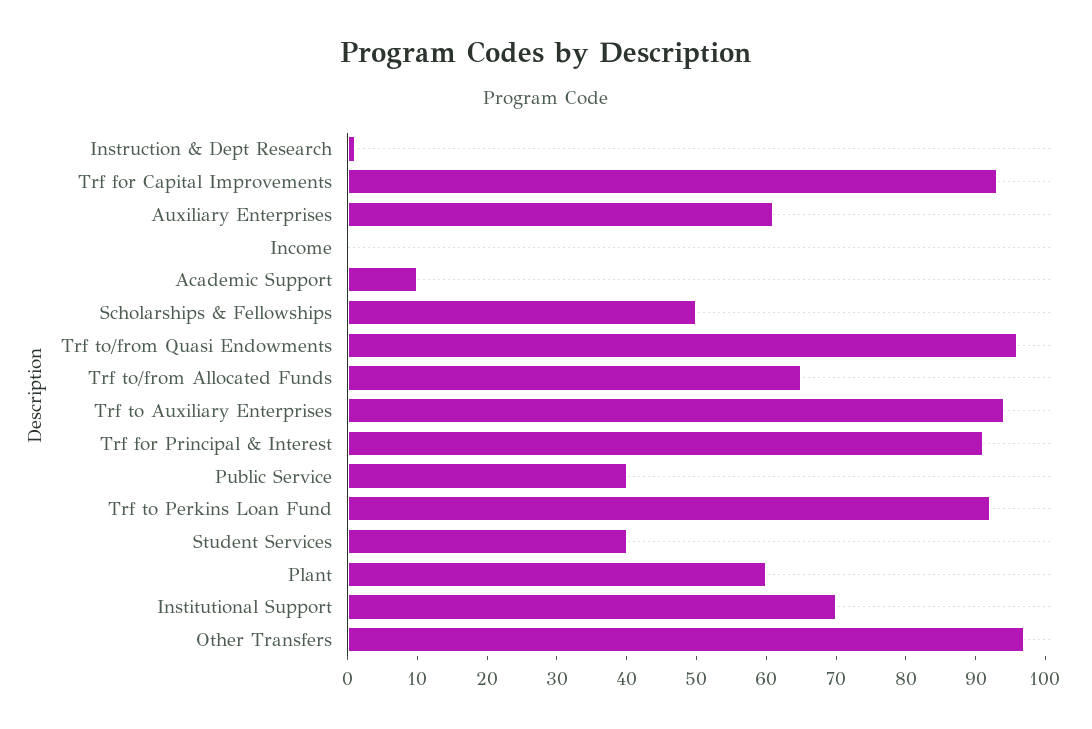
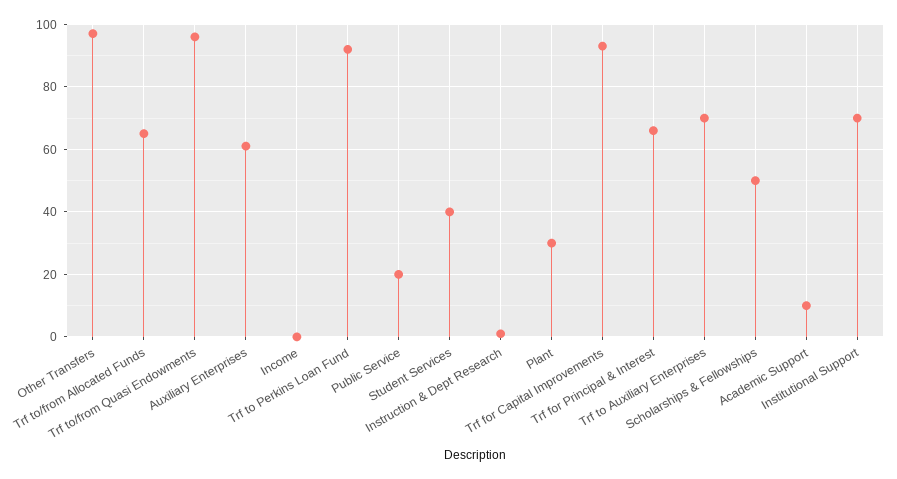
  {
    "Instruction & Dept Research": 0,
    "Trf for Capital Improvements": 95,
    "Auxiliary Enterprises": 60,
    "Income": 0,
    "Academic Support": 10,
    "Scholarships & Fellowships": 50,
    "Trf to/from Quasi Endowments": 95,
    "Trf to/from Allocated Funds": 65,
-   "Trf to Auxiliary Enterprises": 95,
+   "Trf to Auxiliary Enterprises": 70,
-   "Trf for Principal & Interest": 90,
+   "Trf for Principal & Interest": 65,
-   "Public Service": 40,
+   "Public Service": 20,
    "Trf to Perkins Loan Fund": 90,
    "Student Services": 40,
-   "Plant": 60,
+   "Plant": 30,
    "Institutional Support": 70,
    "Other Transfers": 95
  }

